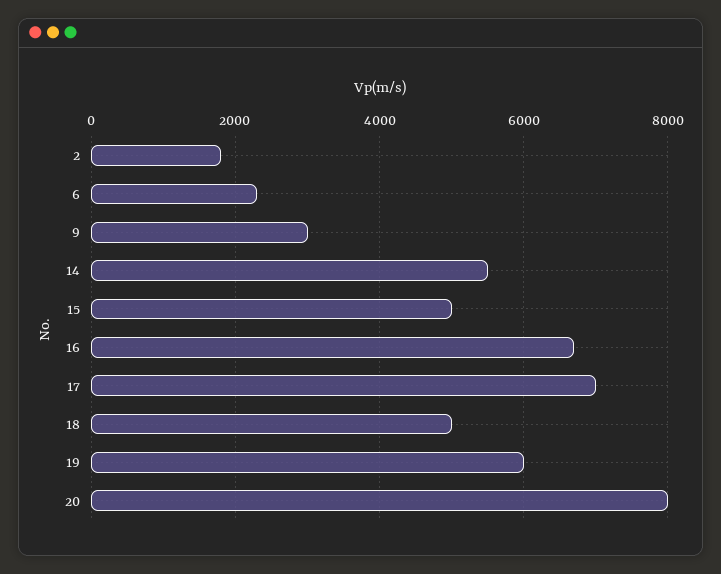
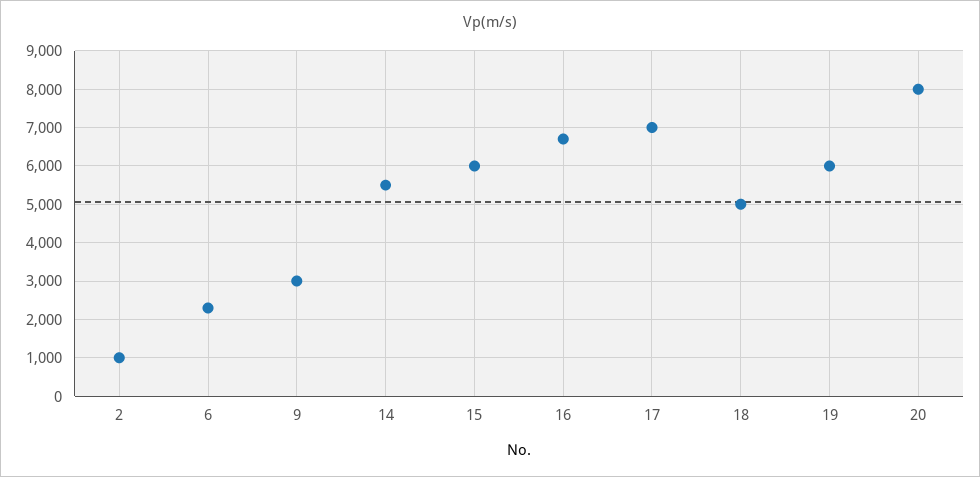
  {
-   "2": 1800,
+   "2": 1000,
    "6": 2400,
    "9": 3000,
    "14": 5600,
-   "15": 5000,
+   "15": 6000,
    "16": 6800,
    "17": 7000,
    "18": 5000,
    "19": 6000,
    "20": 8000
  }

